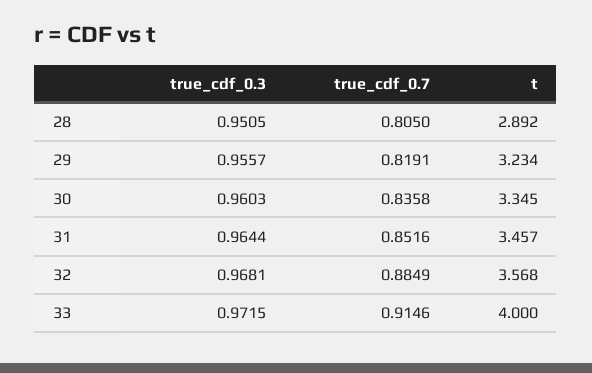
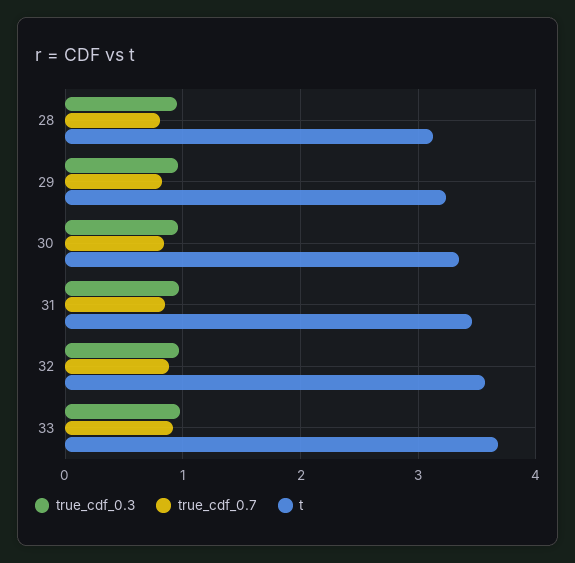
  {
    "true_cdf_0.3": {
      "28": 0.9505,
      "29": 0.9557,
      "30": 0.9603,
      "31": 0.9644,
      "32": 0.9681,
      "33": 0.9715
    },
    "true_cdf_0.7": {
      "28": 0.805,
      "29": 0.8191,
      "30": 0.8358,
      "31": 0.8516,
      "32": 0.8849,
      "33": 0.9146
    },
    "t": {
-     "28": 2.892,
+     "28": 3.1,
      "29": 3.234,
      "30": 3.345,
      "31": 3.457,
      "32": 3.568,
-     "33": 4
+     "33": 3.7
    }
  }

